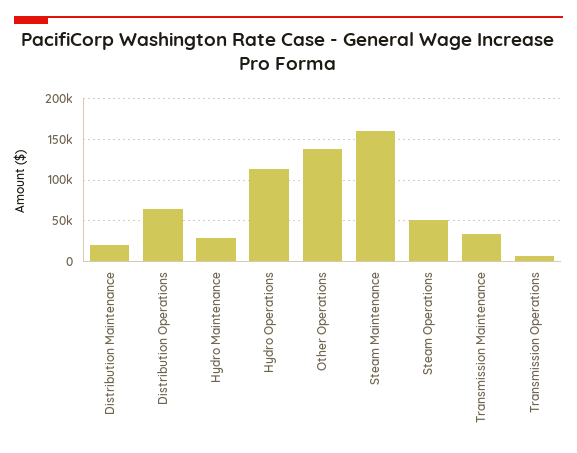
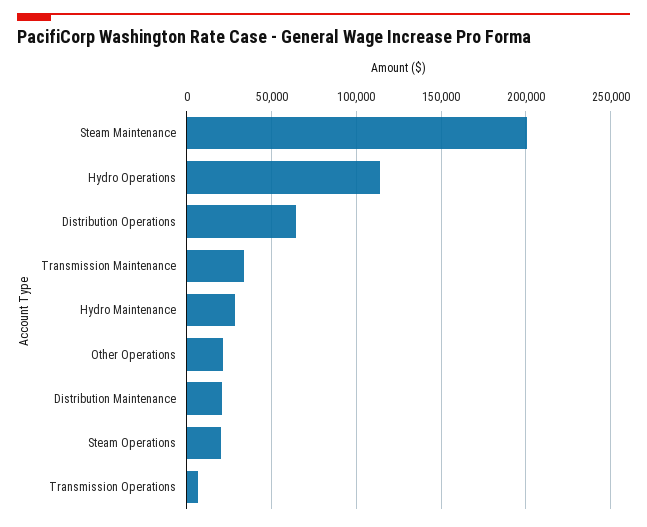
  {
    "Distribution Maintenance": 20000,
    "Distribution Operations": 65000,
    "Hydro Maintenance": 30000,
    "Hydro Operations": 115000,
-   "Other Operations": 140000,
+   "Other Operations": 20000,
-   "Steam Maintenance": 160000,
+   "Steam Maintenance": 200000,
-   "Steam Operations": 50000,
+   "Steam Operations": 20000,
    "Transmission Maintenance": 35000,
    "Transmission Operations": 5000
  }

